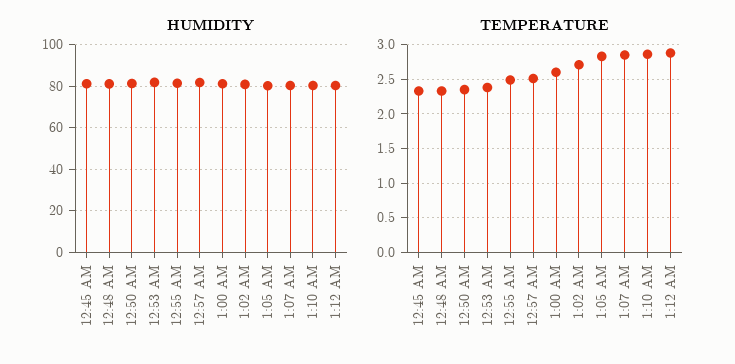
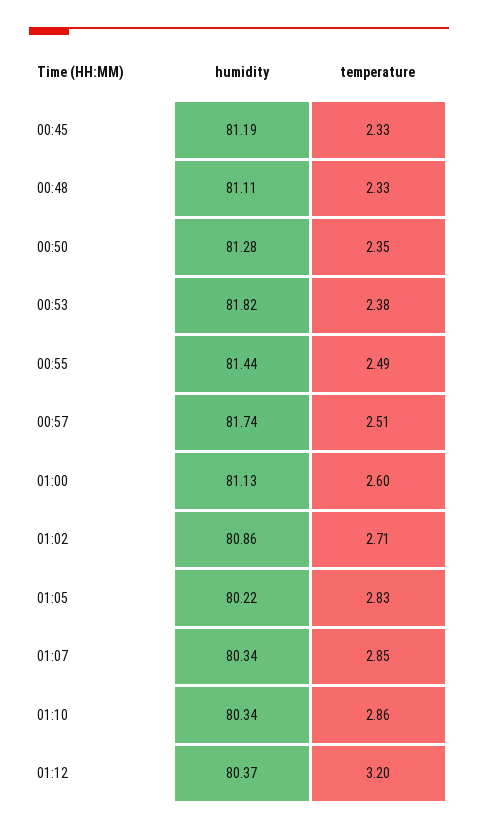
  {
    "HUMIDITY": {
      "12:45 AM": 81.19,
      "12:48 AM": 81.11,
      "12:50 AM": 81.28,
      "12:53 AM": 81.82,
      "12:55 AM": 81.44,
      "12:57 AM": 81.74,
      "1:00 AM": 81.13,
      "1:02 AM": 80.86,
      "1:05 AM": 80.22,
      "1:07 AM": 80.34,
      "1:10 AM": 80.34,
      "1:12 AM": 80.37
    },
    "TEMPERATURE": {
      "12:45 AM": 2.33,
      "12:48 AM": 2.33,
      "12:50 AM": 2.35,
      "12:53 AM": 2.38,
      "12:55 AM": 2.49,
      "12:57 AM": 2.51,
      "1:00 AM": 2.6,
      "1:02 AM": 2.71,
      "1:05 AM": 2.83,
      "1:07 AM": 2.85,
      "1:10 AM": 2.86,
-     "1:12 AM": 2.9
+     "1:12 AM": 3.2
    }
  }

